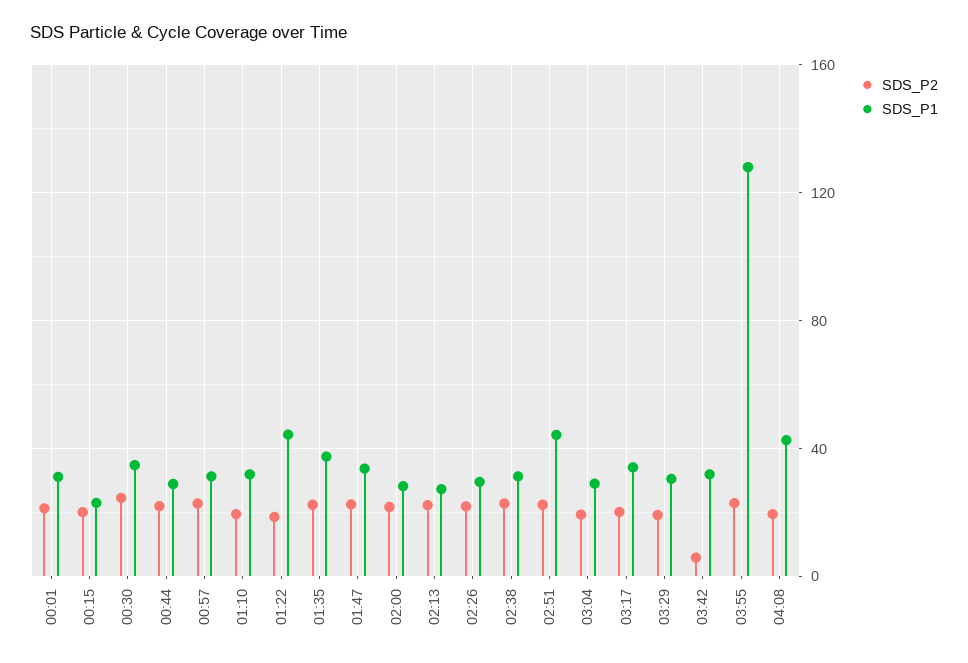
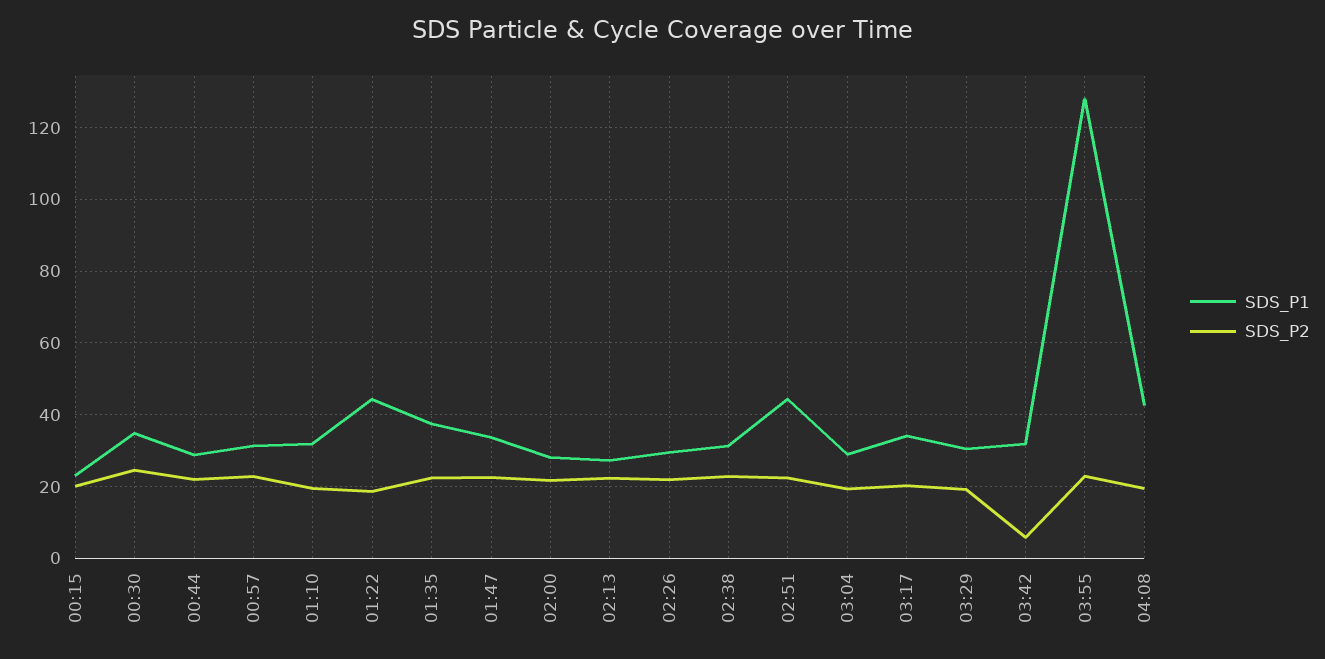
  {
    "SDS_P2": {
-     "00:01": 20,
      "00:15": 20,
      "00:30": 24,
      "00:44": 22,
      "00:57": 22,
      "01:10": 20,
      "01:22": 18,
      "01:35": 22,
      "01:47": 22,
      "02:00": 22,
      "02:13": 22,
      "02:26": 22,
      "02:38": 22,
      "02:51": 22,
      "03:04": 20,
      "03:17": 20,
      "03:29": 20,
      "03:42": 6,
      "03:55": 22,
      "04:08": 20
    },
    "SDS_P1": {
-     "00:01": 30,
      "00:15": 24,
      "00:30": 34,
      "00:44": 28,
      "00:57": 32,
      "01:10": 32,
      "01:22": 44,
      "01:35": 38,
      "01:47": 34,
      "02:00": 28,
      "02:13": 28,
      "02:26": 30,
      "02:38": 32,
      "02:51": 44,
      "03:04": 30,
      "03:17": 34,
      "03:29": 30,
      "03:42": 32,
      "03:55": 128,
      "04:08": 42
    }
  }

